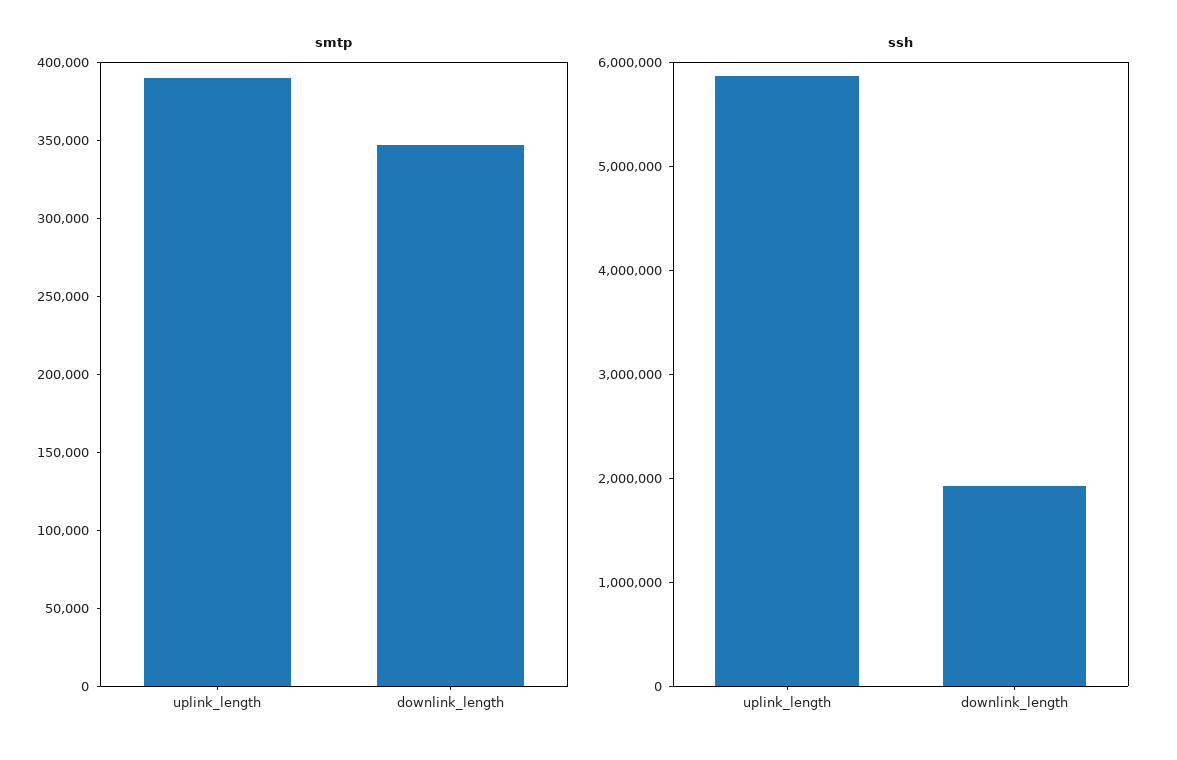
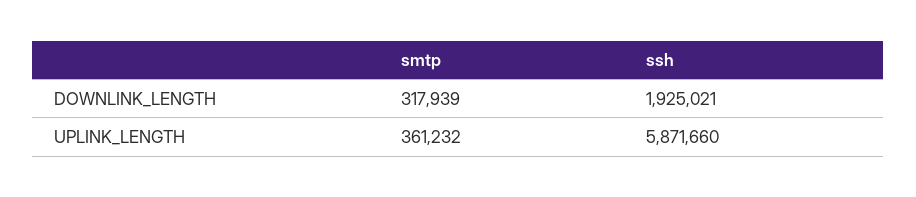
  {
    "smtp": {
-     "uplink_length": 390000,
+     "uplink_length": 361232,
-     "downlink_length": 350000
+     "downlink_length": 317939
    },
    "ssh": {
      "uplink_length": 5871660,
      "downlink_length": 1925021
    }
  }

